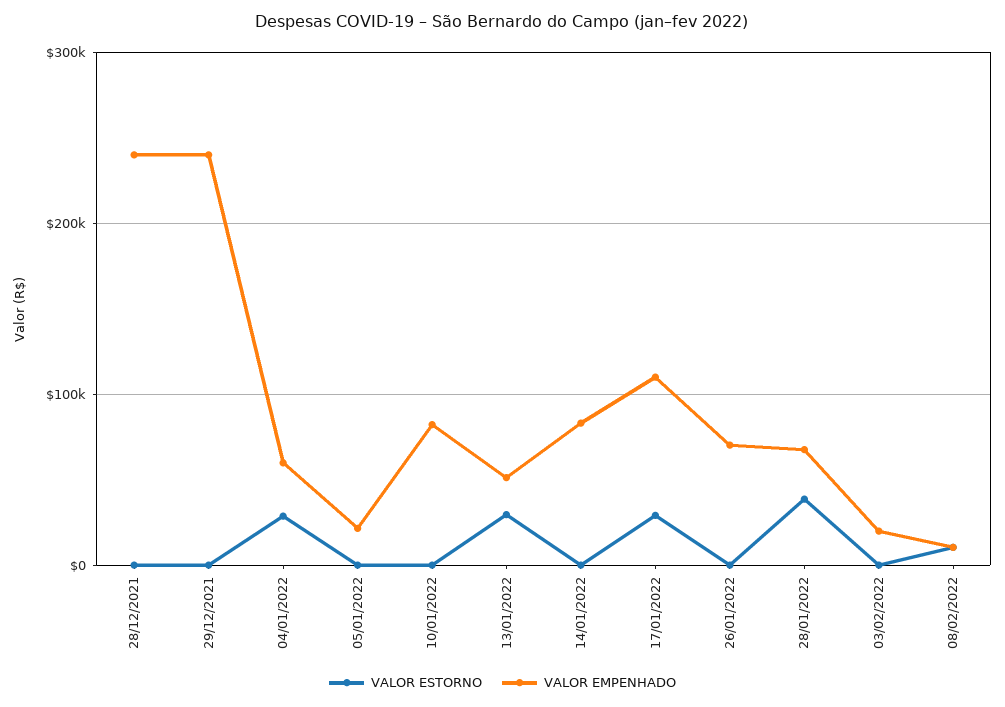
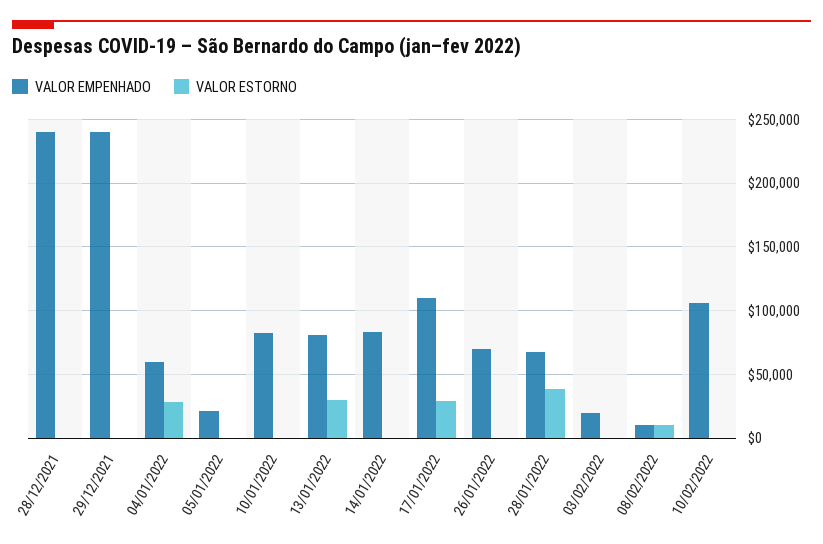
  {
    "VALOR ESTORNO": {
      "28/12/2021": 0,
      "29/12/2021": 0,
      "04/01/2022": 30000,
      "05/01/2022": 0,
      "10/01/2022": 0,
      "13/01/2022": 30000,
      "14/01/2022": 0,
      "17/01/2022": 30000,
      "26/01/2022": 0,
      "28/01/2022": 40000,
      "03/02/2022": 0,
-     "08/02/2022": 10000
+     "08/02/2022": 10000,
+     "10/02/2022": 0
    },
    "VALOR EMPENHADO": {
      "28/12/2021": 240000,
      "29/12/2021": 240000,
      "04/01/2022": 60000,
      "05/01/2022": 20000,
      "10/01/2022": 80000,
-     "13/01/2022": 50000,
+     "13/01/2022": 80000,
      "14/01/2022": 85000,
      "17/01/2022": 110000,
      "26/01/2022": 70000,
      "28/01/2022": 70000,
      "03/02/2022": 20000,
-     "08/02/2022": 10000
+     "08/02/2022": 10000,
+     "10/02/2022": 105000
    }
  }

